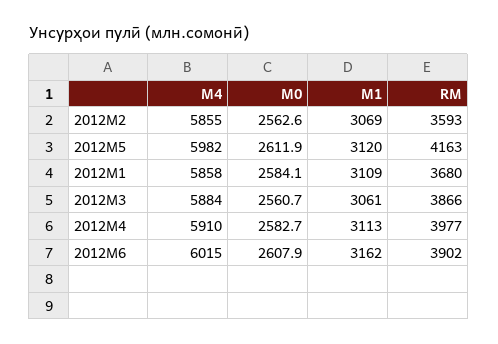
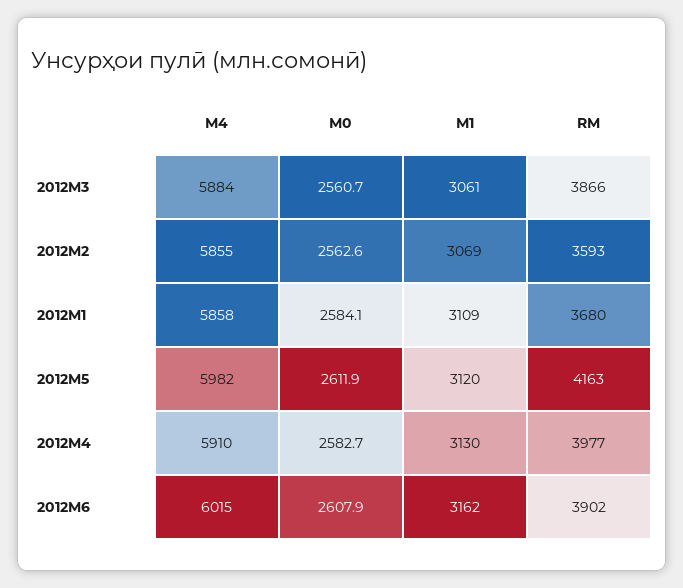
  {
    "М4": {
      "2012M2": 5855,
      "2012M5": 5982,
      "2012M1": 5858,
      "2012M3": 5884,
      "2012M4": 5910,
      "2012M6": 6015
    },
    "М0": {
      "2012M2": 2562.6,
      "2012M5": 2611.9,
      "2012M1": 2584.1,
      "2012M3": 2560.7,
      "2012M4": 2582.7,
      "2012M6": 2607.9
    },
    "М1": {
      "2012M2": 3069,
      "2012M5": 3120,
      "2012M1": 3109,
      "2012M3": 3061,
-     "2012M4": 3113,
+     "2012M4": 3130,
      "2012M6": 3162
    },
    "RM": {
      "2012M2": 3593,
      "2012M5": 4163,
      "2012M1": 3680,
      "2012M3": 3866,
      "2012M4": 3977,
      "2012M6": 3902
    }
  }

